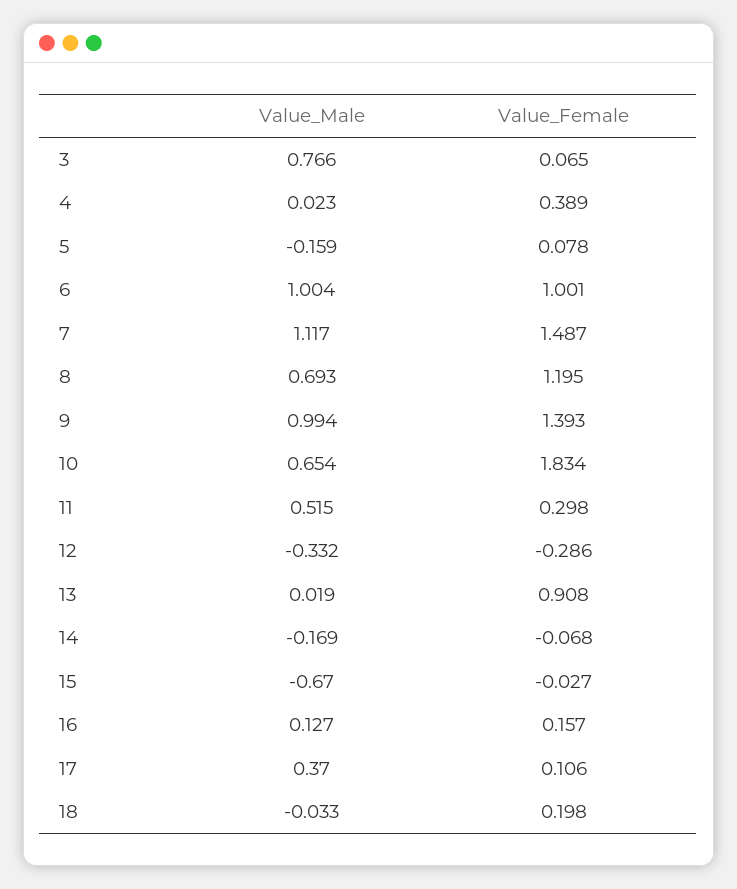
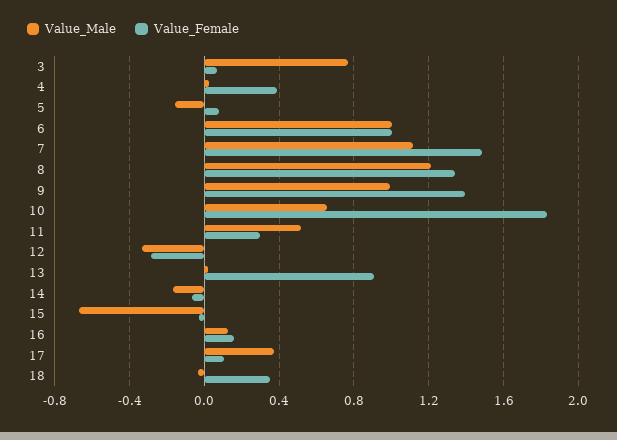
  {
    "Value_Male": {
      "3": 0.766,
      "4": 0.023,
      "5": -0.159,
      "6": 1.004,
      "7": 1.117,
-     "8": 0.693,
+     "8": 1.2,
      "9": 0.994,
      "10": 0.654,
      "11": 0.515,
      "12": -0.332,
      "13": 0.019,
      "14": -0.169,
      "15": -0.67,
      "16": 0.127,
      "17": 0.37,
      "18": -0.033
    },
    "Value_Female": {
      "3": 0.065,
      "4": 0.389,
      "5": 0.078,
      "6": 1.001,
      "7": 1.487,
-     "8": 1.195,
+     "8": 1.35,
      "9": 1.393,
      "10": 1.834,
      "11": 0.298,
      "12": -0.286,
      "13": 0.908,
      "14": -0.068,
      "15": -0.027,
      "16": 0.157,
      "17": 0.106,
-     "18": 0.198
+     "18": 0.35
    }
  }

